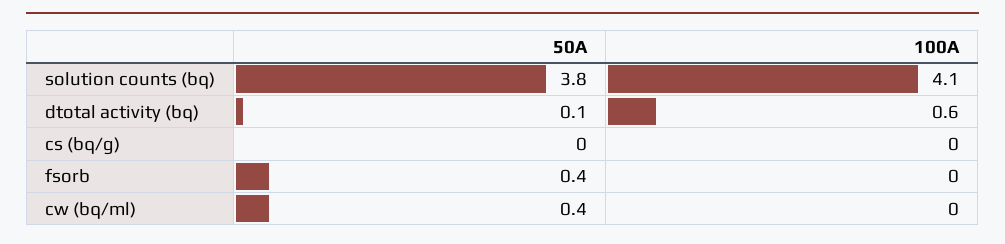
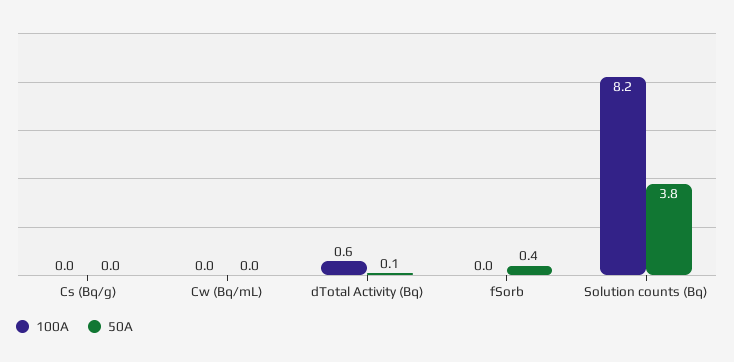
  {
    "50A": {
      "solution counts (bq)": 3.8,
      "dtotal activity (bq)": 0.1,
      "cs (bq/g)": 0,
      "fsorb": 0.4,
-     "cw (bq/ml)": 0.4
+     "cw (bq/ml)": 0
    },
    "100A": {
-     "solution counts (bq)": 4.1,
+     "solution counts (bq)": 8.2,
      "dtotal activity (bq)": 0.6,
      "cs (bq/g)": 0,
      "fsorb": 0,
      "cw (bq/ml)": 0
    }
  }

